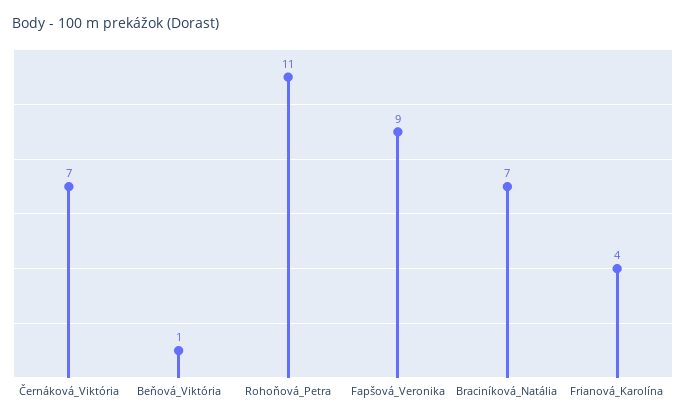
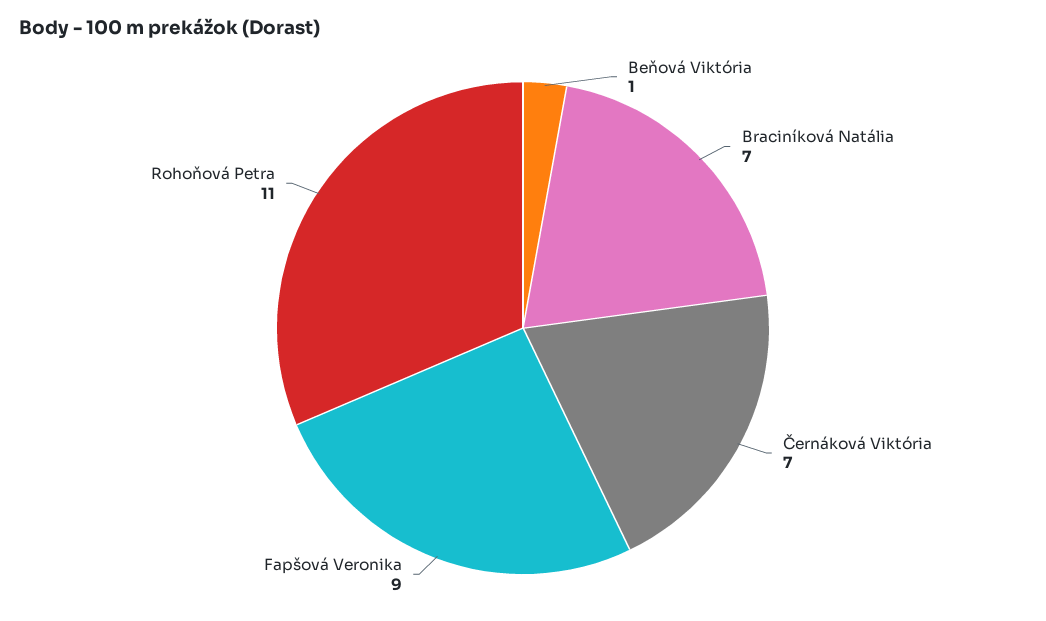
  {
    "Černáková_Viktória": 7,
    "Beňová_Viktória": 1,
    "Rohoňová_Petra": 11,
    "Fapšová_Veronika": 9,
-   "Braciníková_Natália": 7,
+   "Braciníková_Natália": 7
-   "Frianová_Karolína": 4
  }

